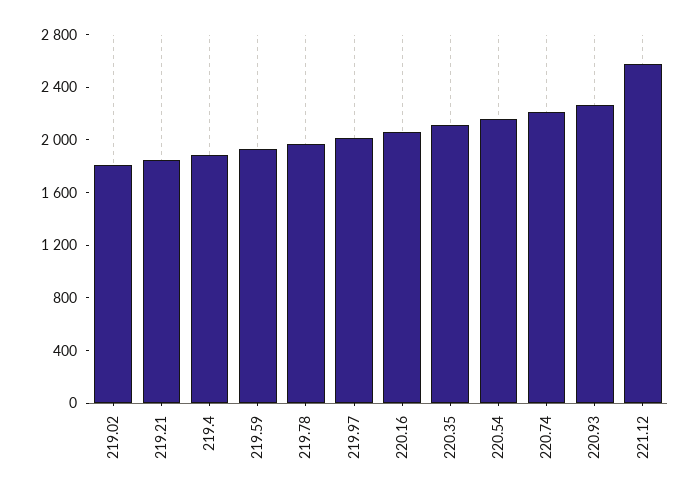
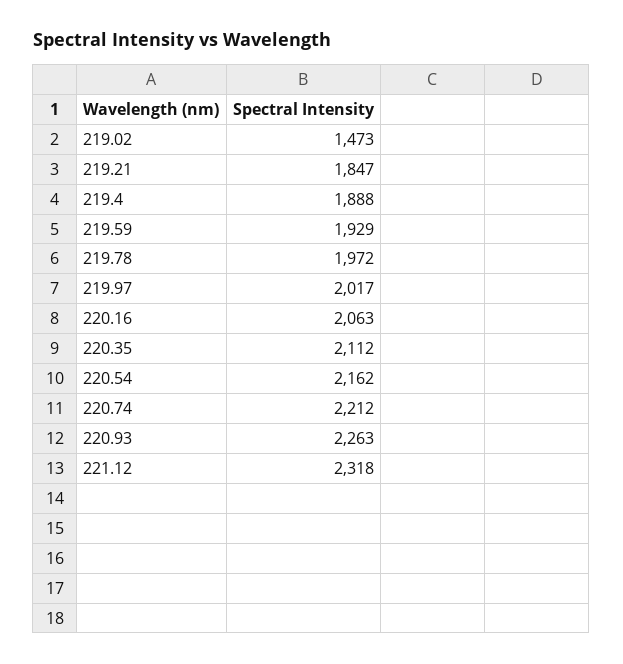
  {
-   "219.02": 1800,
+   "219.02": 1473,
    "219.21": 1847,
    "219.4": 1888,
    "219.59": 1929,
    "219.78": 1972,
    "219.97": 2017,
    "220.16": 2063,
    "220.35": 2112,
    "220.54": 2162,
    "220.74": 2212,
    "220.93": 2263,
-   "221.12": 2600
+   "221.12": 2318
  }

